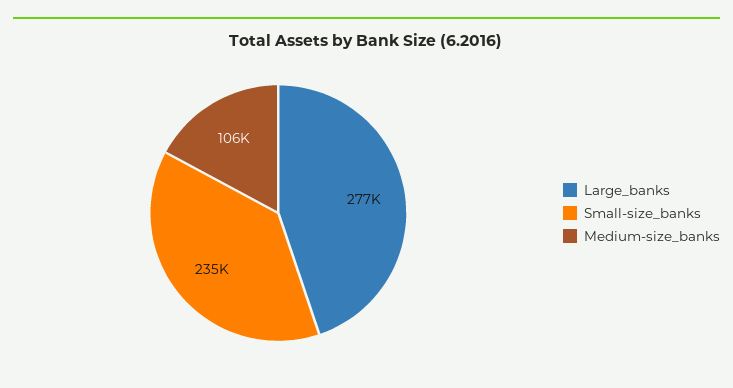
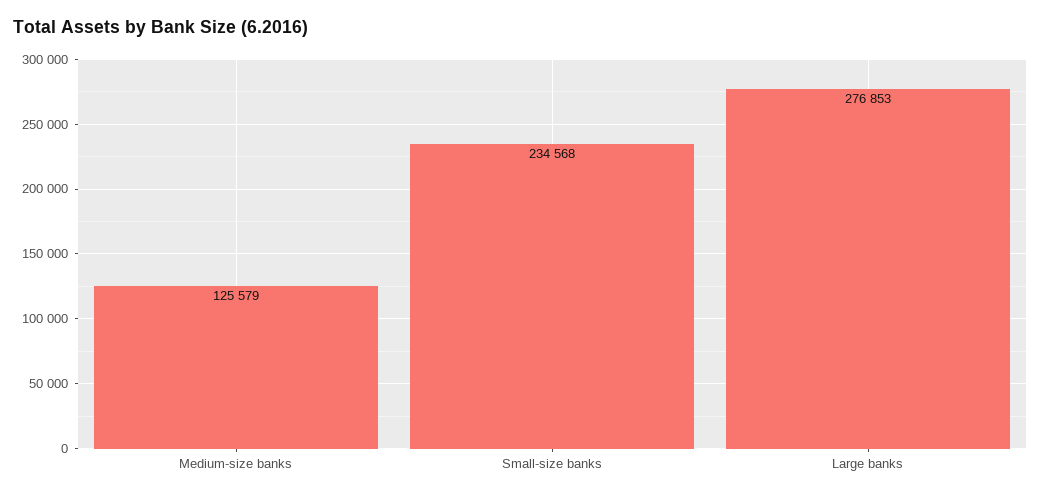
  {
    "Large_banks": 276853,
    "Small-size_banks": 234568,
-   "Medium-size_banks": 106000
+   "Medium-size_banks": 125579
  }

